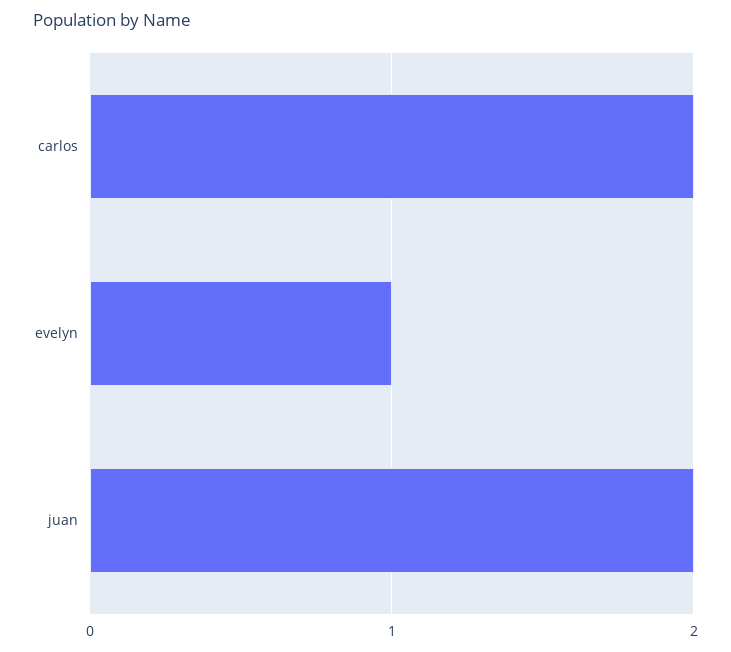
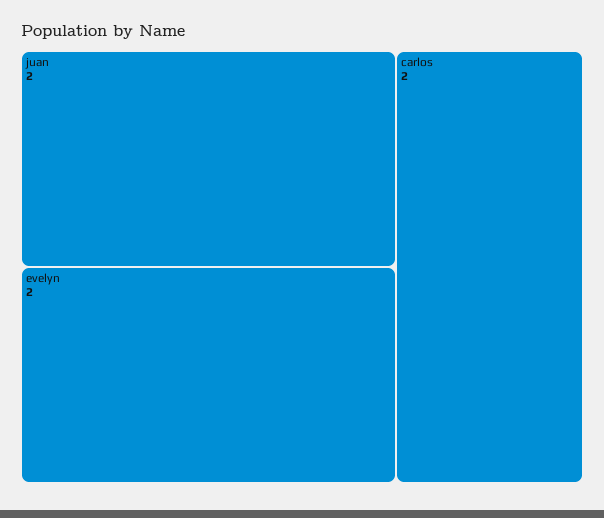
  {
    "carlos": 2,
-   "evelyn": 1,
+   "evelyn": 2,
    "juan": 2
  }

